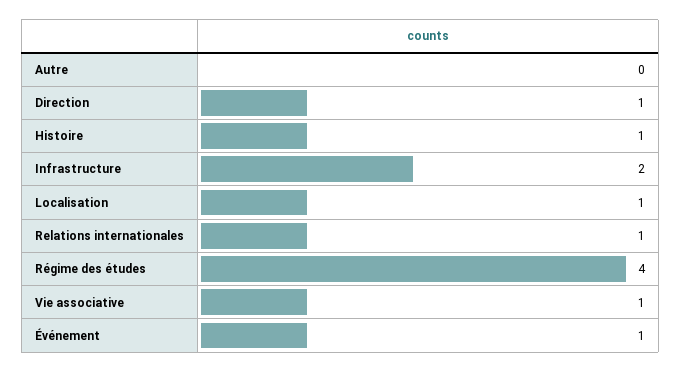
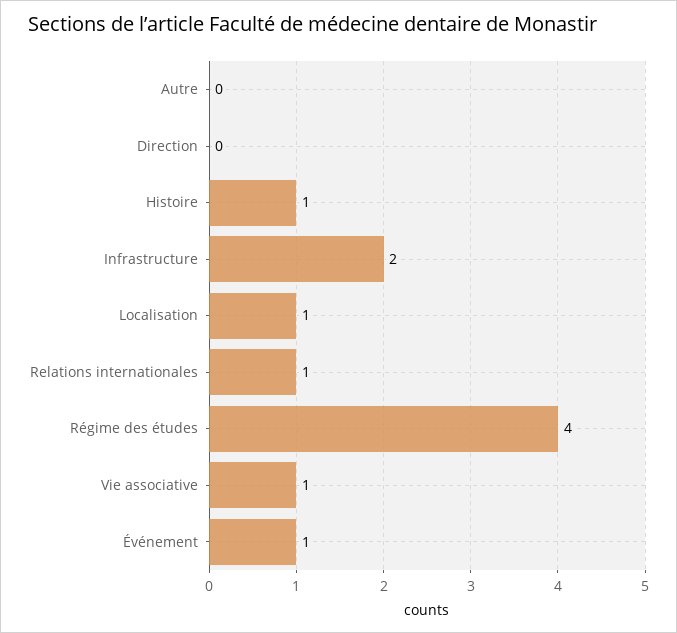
  {
    "Autre": 0,
-   "Direction": 1,
+   "Direction": 0,
    "Histoire": 1,
    "Infrastructure": 2,
    "Localisation": 1,
    "Relations internationales": 1,
    "Régime des études": 4,
    "Vie associative": 1,
    "Événement": 1
  }

